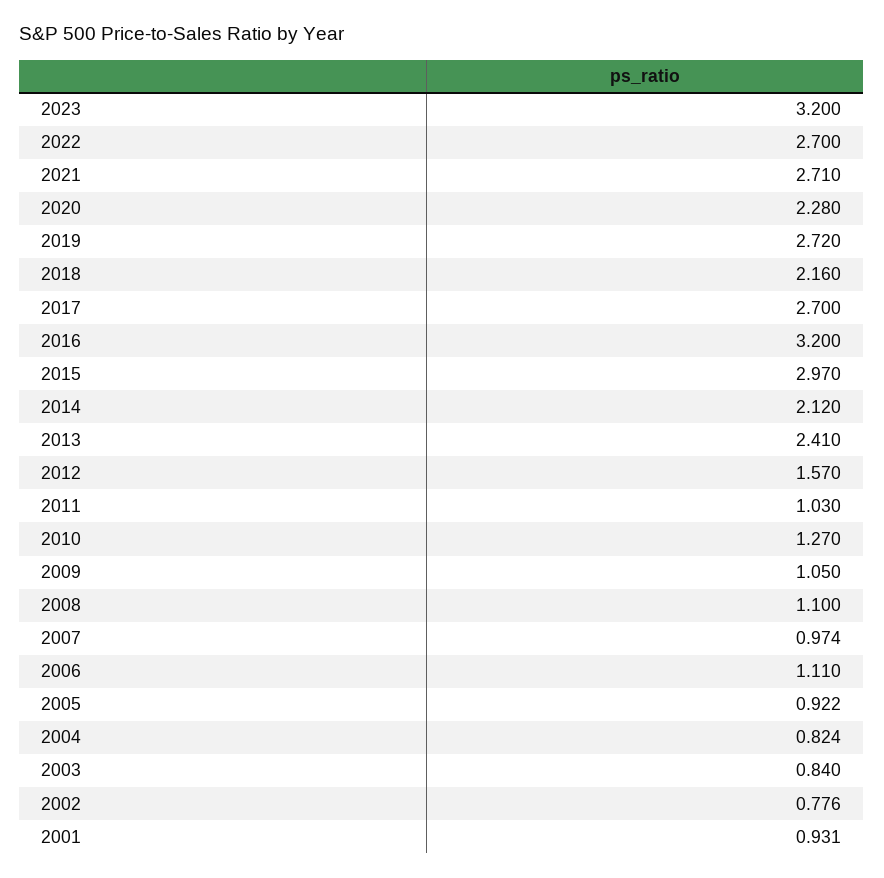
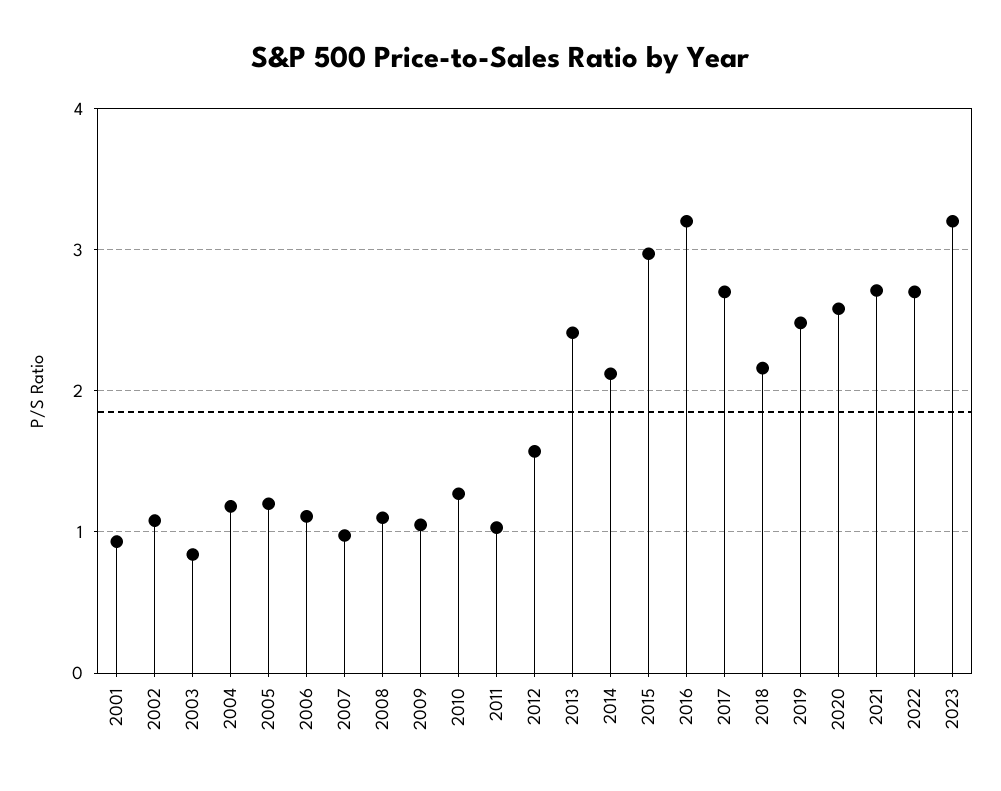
  {
    "2023": 3.2,
    "2022": 2.7,
    "2021": 2.71,
-   "2020": 2.28,
+   "2020": 2.6,
-   "2019": 2.72,
+   "2019": 2.5,
    "2018": 2.16,
    "2017": 2.7,
    "2016": 3.2,
    "2015": 2.97,
    "2014": 2.12,
    "2013": 2.41,
    "2012": 1.57,
    "2011": 1.03,
    "2010": 1.27,
    "2009": 1.05,
    "2008": 1.1,
    "2007": 0.974,
    "2006": 1.11,
-   "2005": 0.922,
+   "2005": 1.2,
-   "2004": 0.824,
+   "2004": 1.2,
    "2003": 0.84,
-   "2002": 0.776,
+   "2002": 1.1,
    "2001": 0.931
  }

